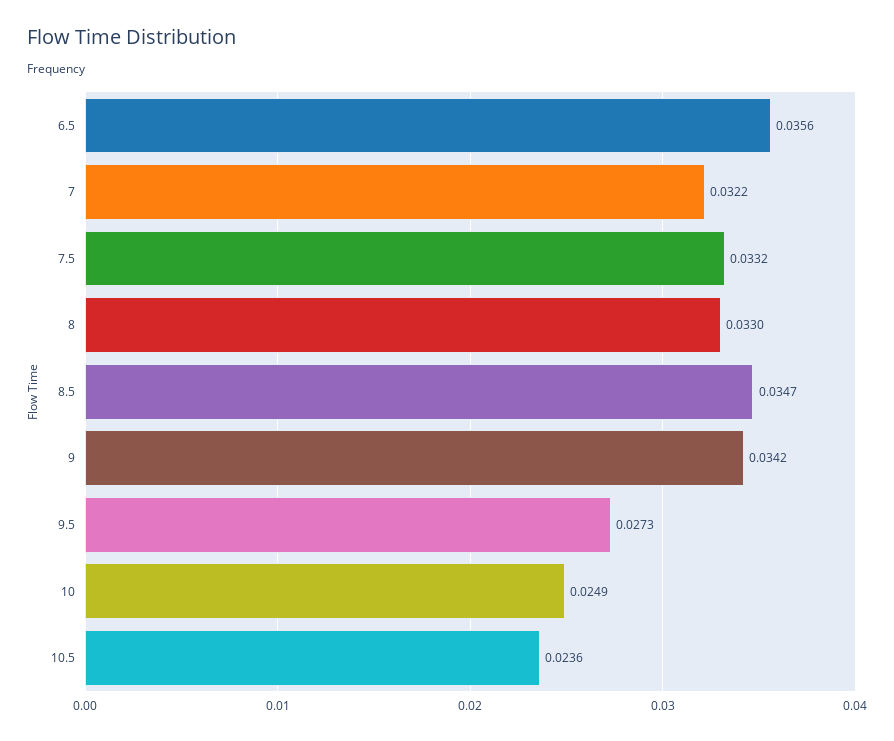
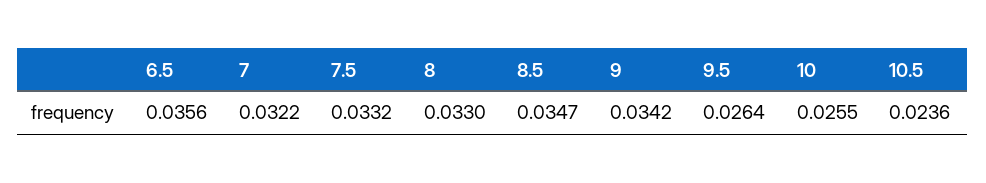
  {
    "6.5": 0.0356,
    "7": 0.0322,
    "7.5": 0.0332,
    "8": 0.033,
    "8.5": 0.0347,
    "9": 0.0342,
-   "9.5": 0.0273,
+   "9.5": 0.0264,
-   "10": 0.0249,
+   "10": 0.0255,
    "10.5": 0.0236
  }

